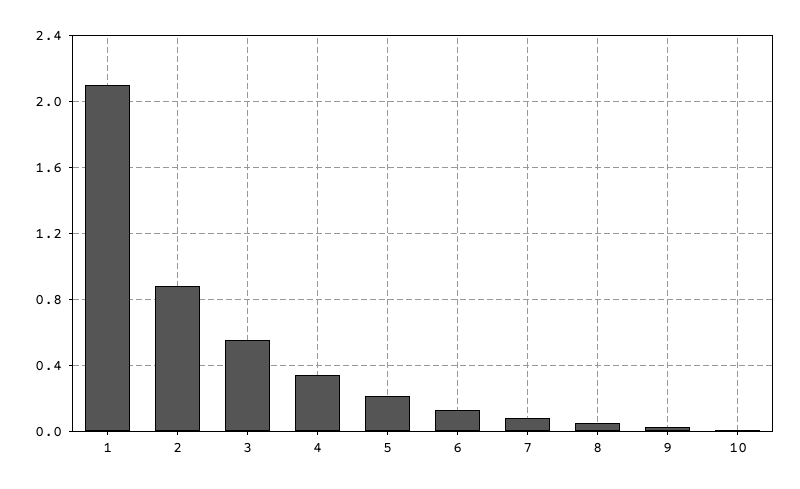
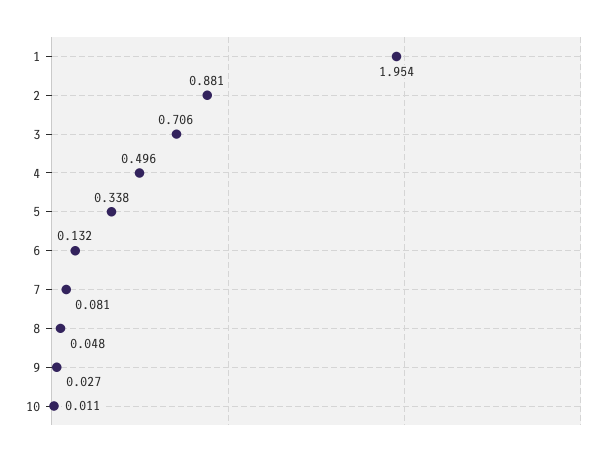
  {
-   "1": 2.1,
+   "1": 1.954,
    "2": 0.881,
-   "3": 0.55,
+   "3": 0.706,
-   "4": 0.35,
+   "4": 0.496,
-   "5": 0.2,
+   "5": 0.338,
    "6": 0.132,
    "7": 0.081,
    "8": 0.048,
    "9": 0.027,
    "10": 0.011
  }

